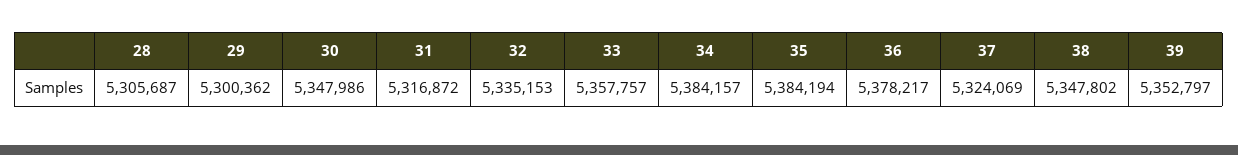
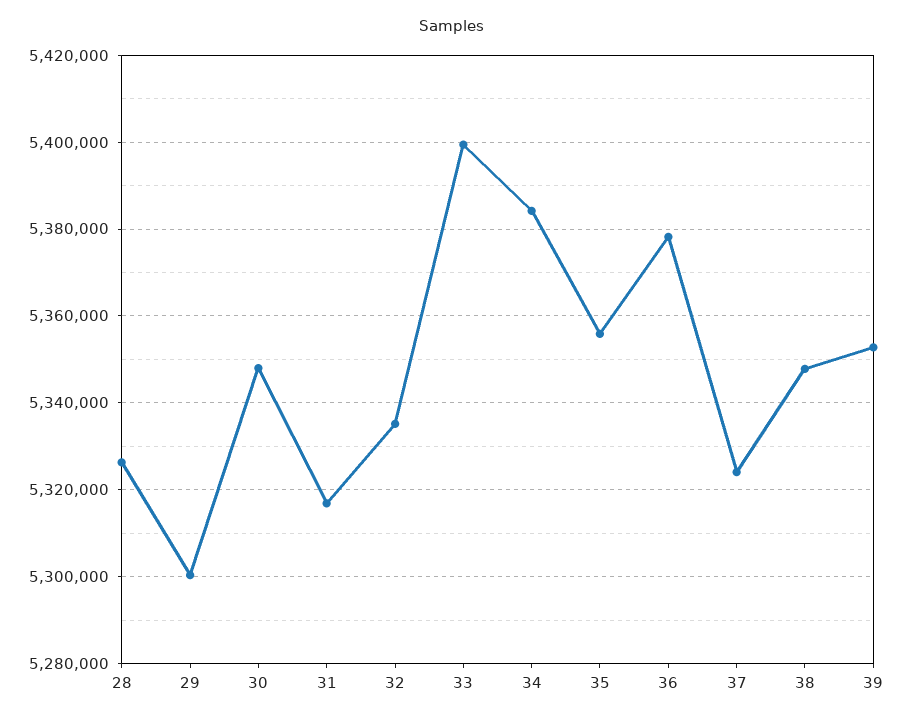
  {
-   "28": 5305687,
+   "28": 5326000,
    "29": 5300362,
    "30": 5347986,
    "31": 5316872,
    "32": 5335153,
-   "33": 5357757,
+   "33": 5400000,
    "34": 5384157,
-   "35": 5384194,
+   "35": 5356000,
    "36": 5378217,
    "37": 5324069,
    "38": 5347802,
    "39": 5352797
  }

